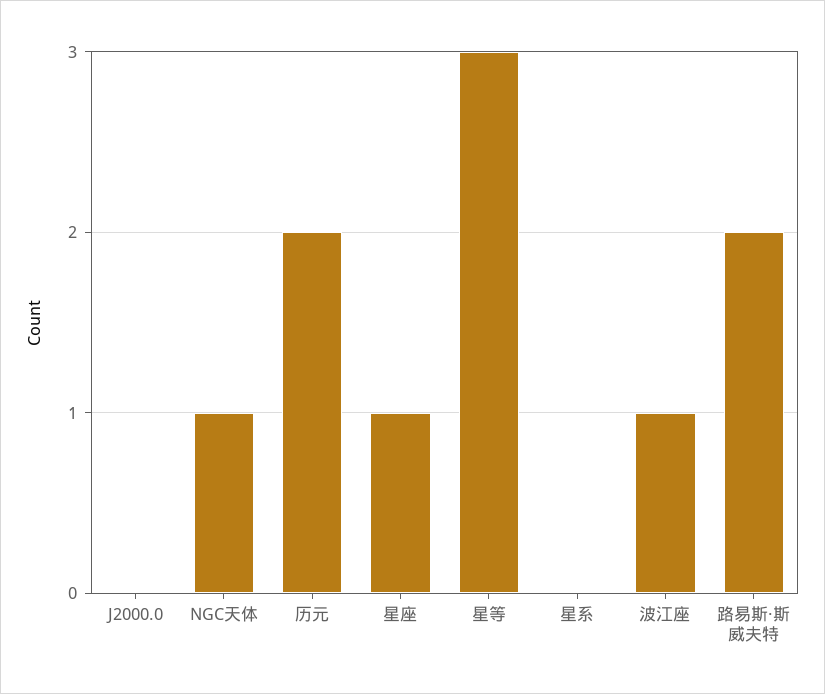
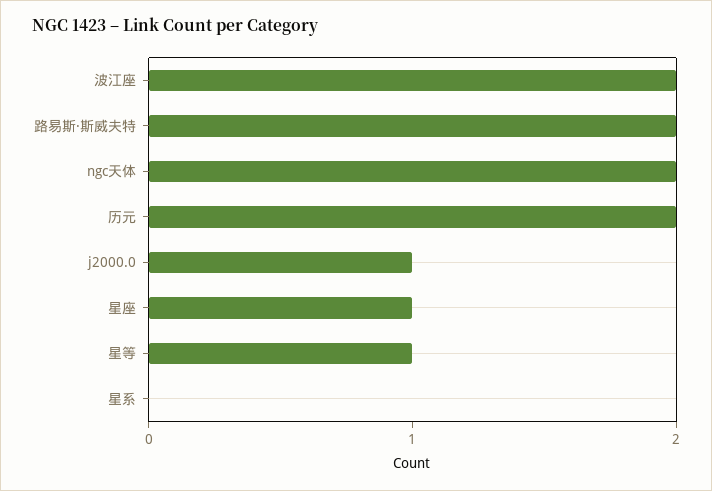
  {
-   "J2000.0": 0,
+   "J2000.0": 1,
-   "NGC天体": 1,
+   "NGC天体": 2,
    "历元": 2,
    "星座": 1,
-   "星等": 3,
+   "星等": 1,
    "星系": 0,
-   "波江座": 1,
+   "波江座": 2,
    "路易斯·斯威夫特": 2
  }

